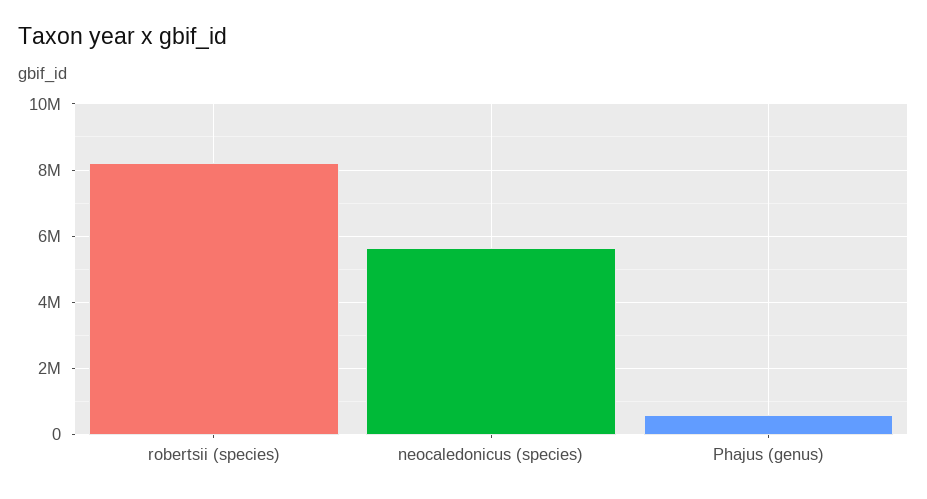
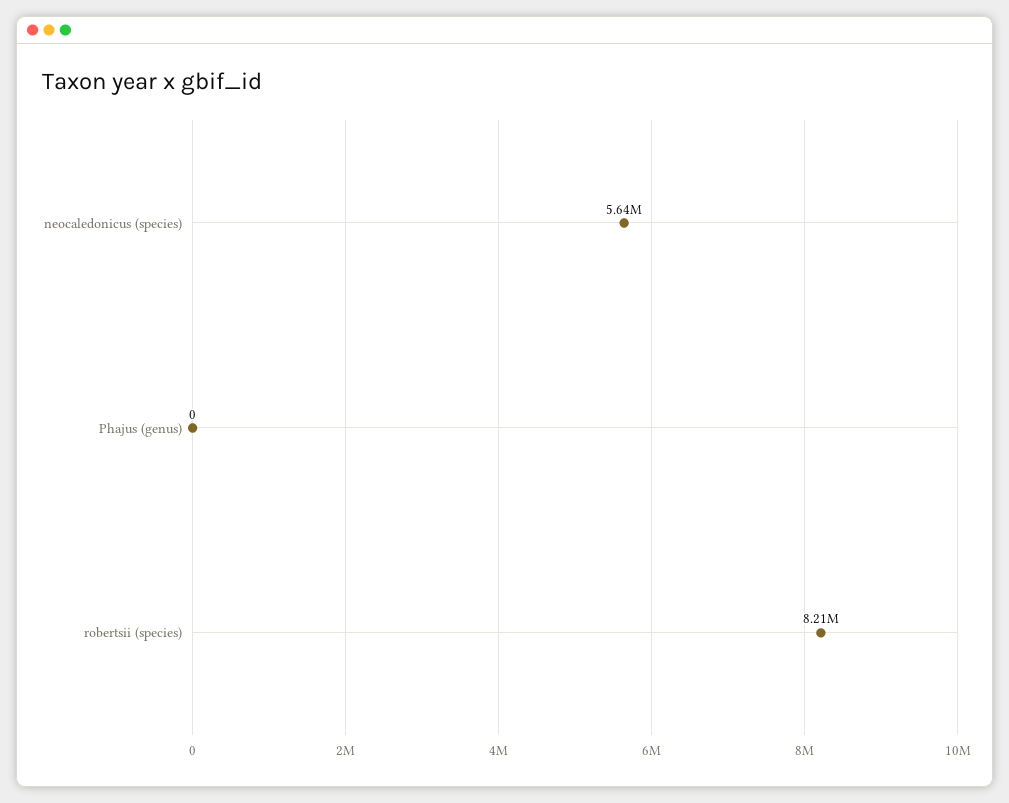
  {
    "robertsii (species)": 8210000,
    "neocaledonicus (species)": 5640000,
-   "Phajus (genus)": 600000
+   "Phajus (genus)": 0
  }

